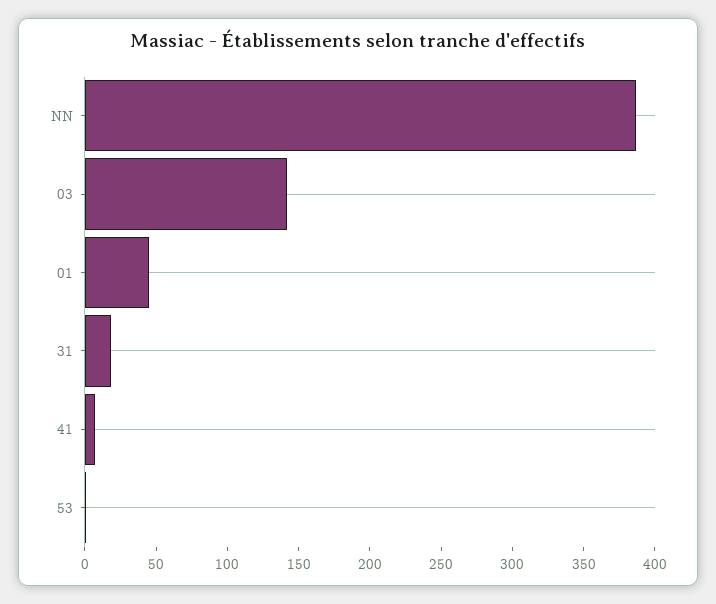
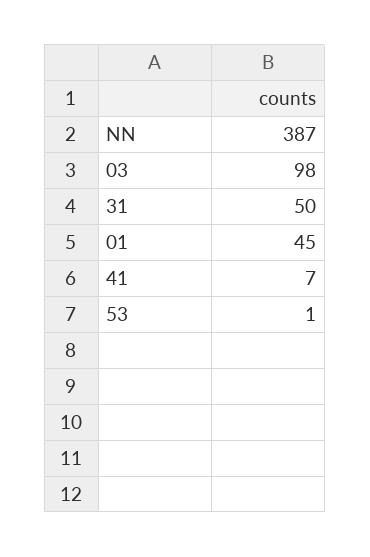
  {
    "NN": 387,
-   "03": 140,
+   "03": 98,
    "01": 45,
-   "31": 20,
+   "31": 50,
    "41": 7,
    "53": 1
  }

